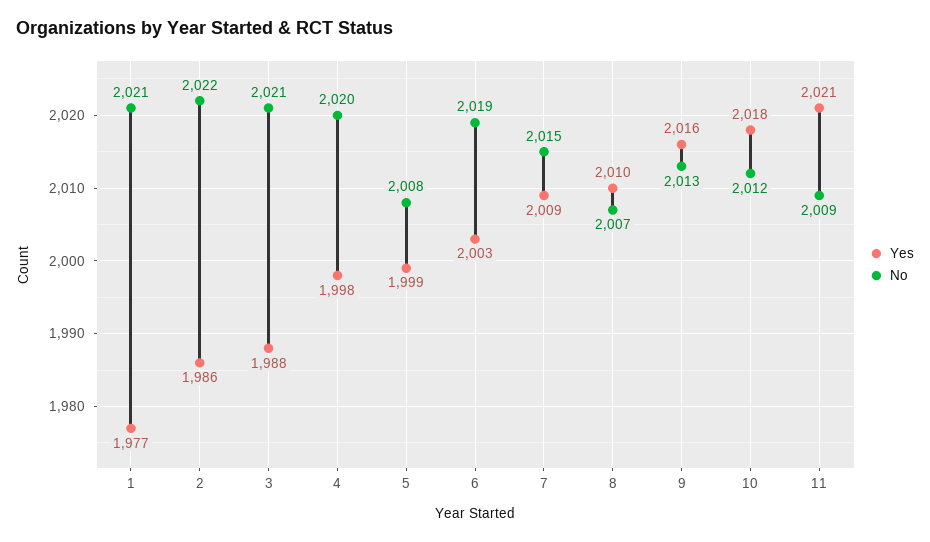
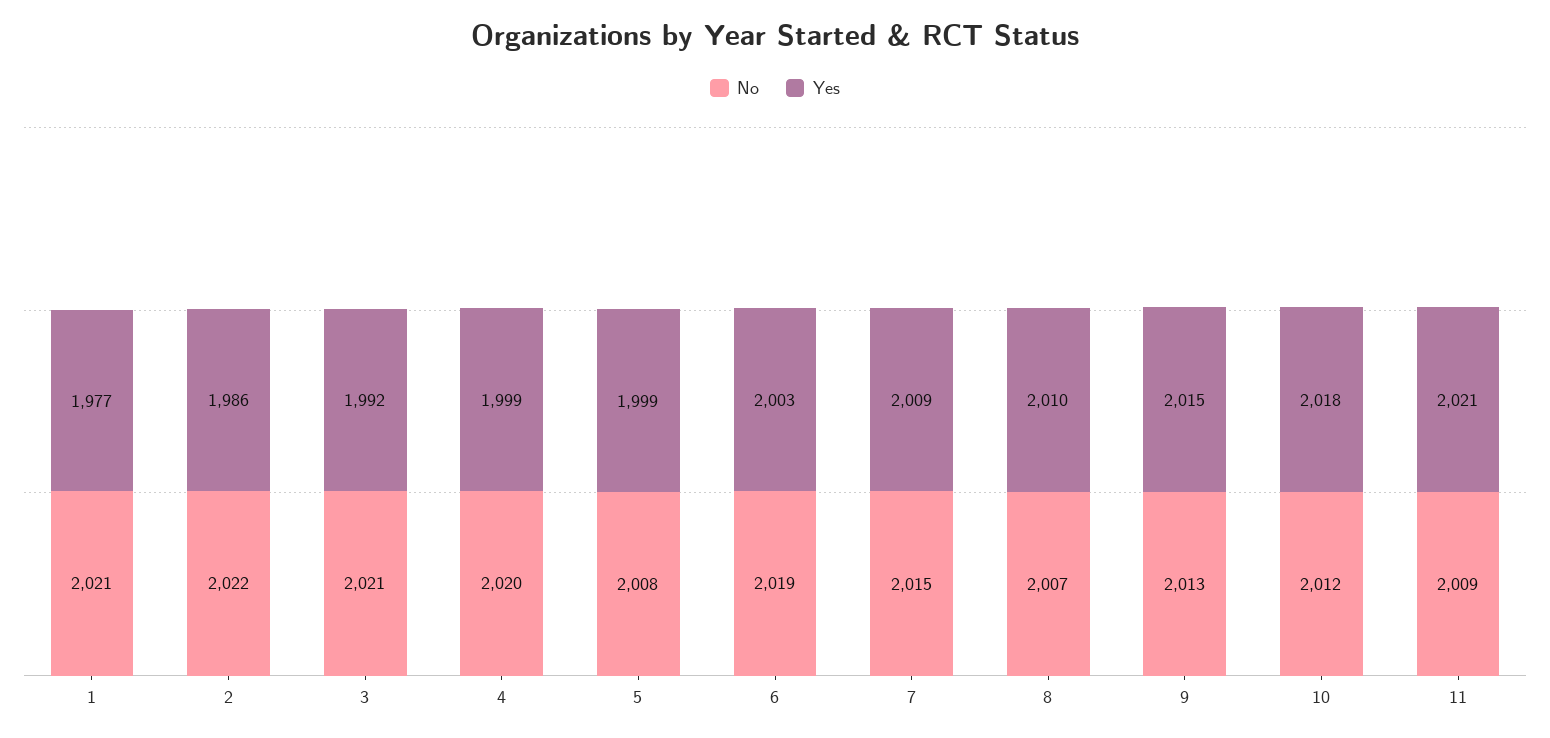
  {
    "Yes": {
      "1": 1977,
      "2": 1986,
-     "3": 1988,
+     "3": 1992,
-     "4": 1998,
+     "4": 1999,
      "5": 1999,
      "6": 2003,
      "7": 2009,
      "8": 2010,
-     "9": 2016,
+     "9": 2015,
      "10": 2018,
      "11": 2021
    },
    "No": {
      "1": 2021,
      "2": 2022,
      "3": 2021,
      "4": 2020,
      "5": 2008,
      "6": 2019,
      "7": 2015,
      "8": 2007,
      "9": 2013,
      "10": 2012,
      "11": 2009
    }
  }

